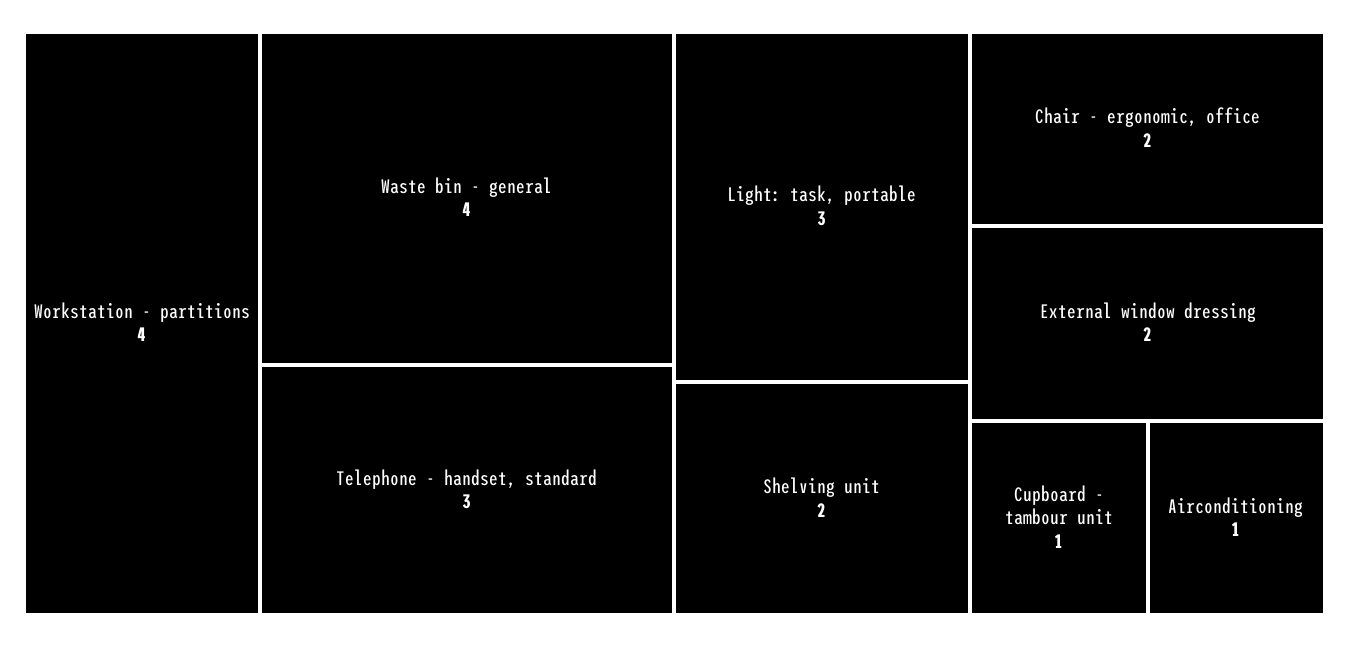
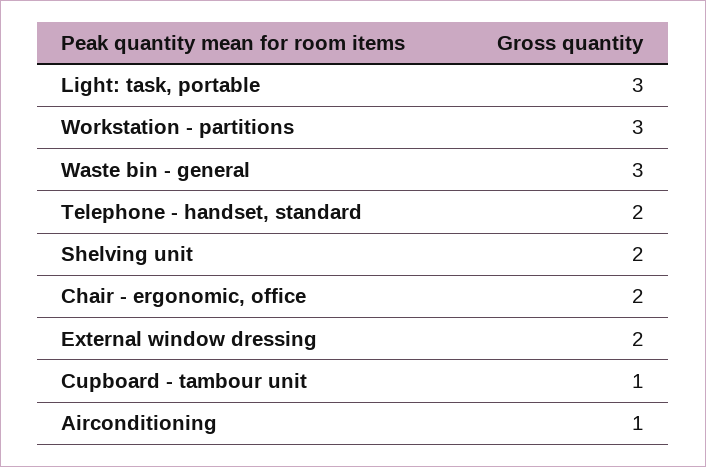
  {
-   "Workstation - partitions": 4,
+   "Workstation - partitions": 3,
-   "Waste bin - general": 4,
+   "Waste bin - general": 3,
-   "Telephone - handset, standard": 3,
+   "Telephone - handset, standard": 2,
    "Light: task, portable": 3,
    "Shelving unit": 2,
    "Chair - ergonomic, office": 2,
    "External window dressing": 2,
    "Cupboard - tambour unit": 1,
    "Airconditioning": 1
  }

